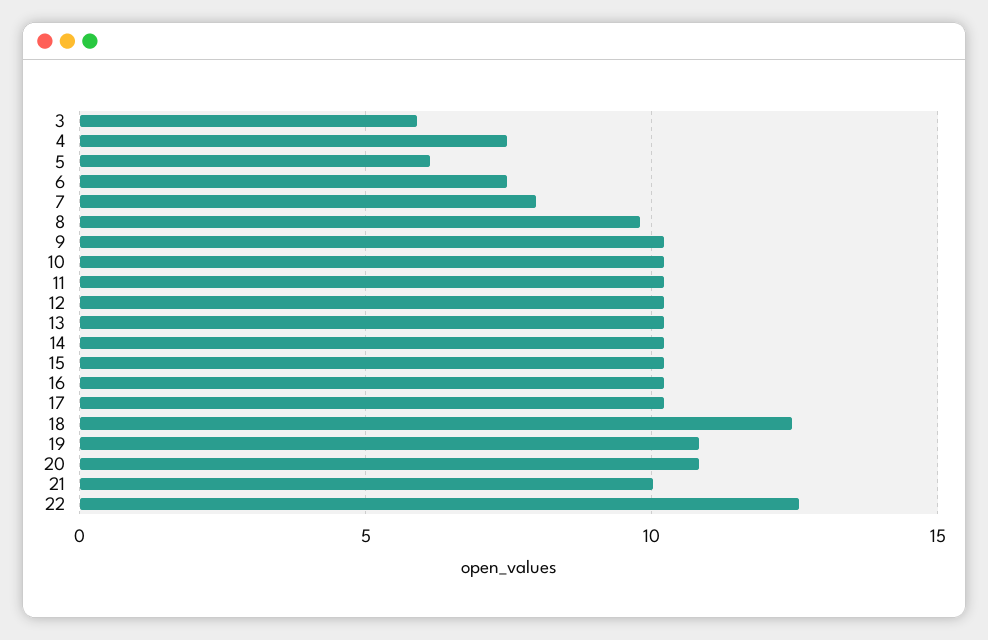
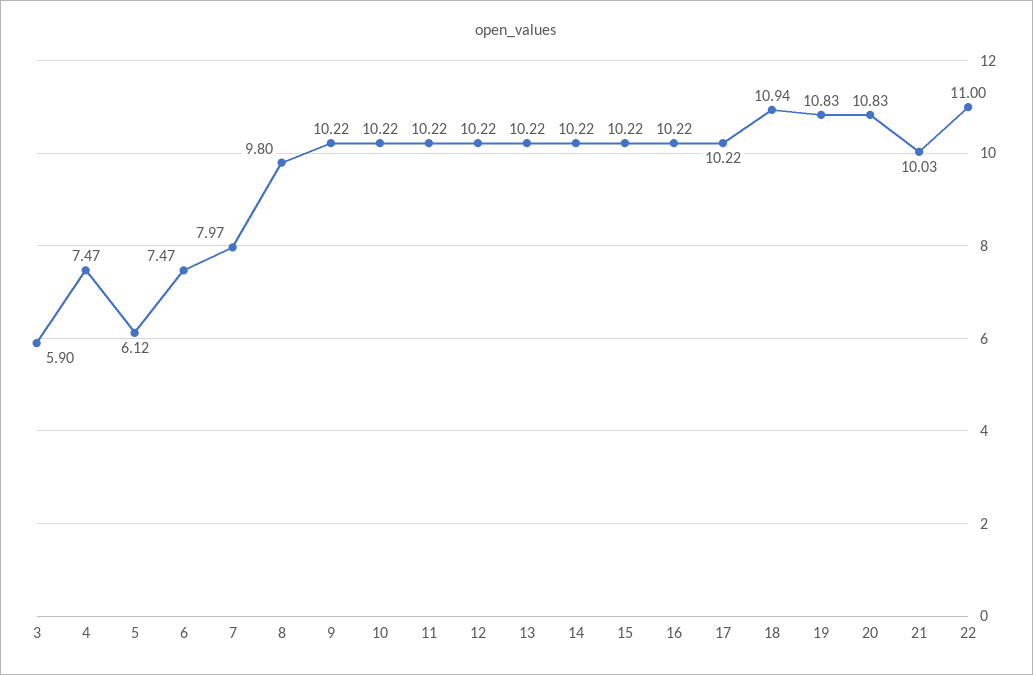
  {
    "3": 5.9,
    "4": 7.47,
    "5": 6.12,
    "6": 7.47,
    "7": 7.97,
    "8": 9.8,
    "9": 10.22,
    "10": 10.22,
    "11": 10.22,
    "12": 10.22,
    "13": 10.22,
    "14": 10.22,
    "15": 10.22,
    "16": 10.22,
    "17": 10.22,
-   "18": 12.5,
+   "18": 10.94,
    "19": 10.83,
    "20": 10.83,
    "21": 10.03,
-   "22": 12.5
+   "22": 11
  }

